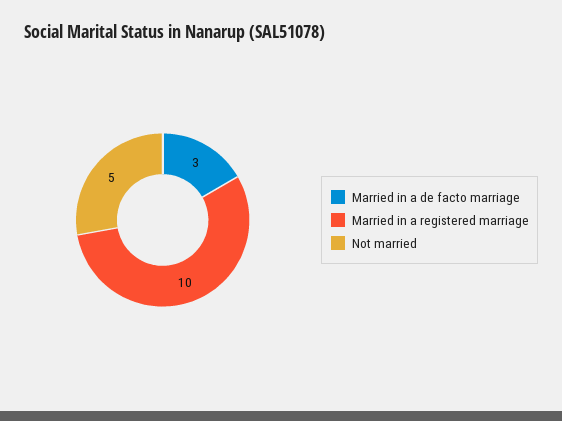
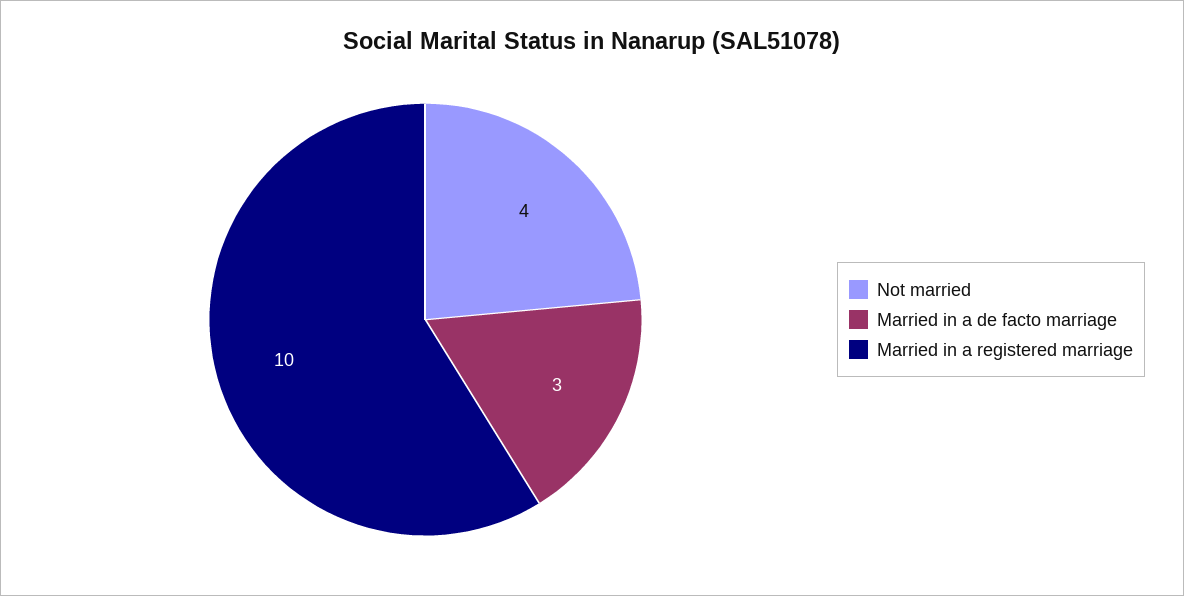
  {
    "Married in a de facto marriage": 3,
    "Married in a registered marriage": 10,
-   "Not married": 5
+   "Not married": 4
  }

